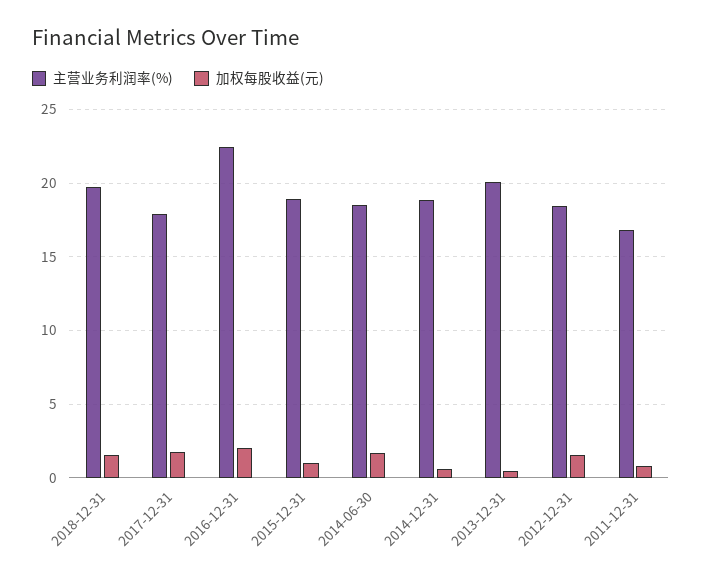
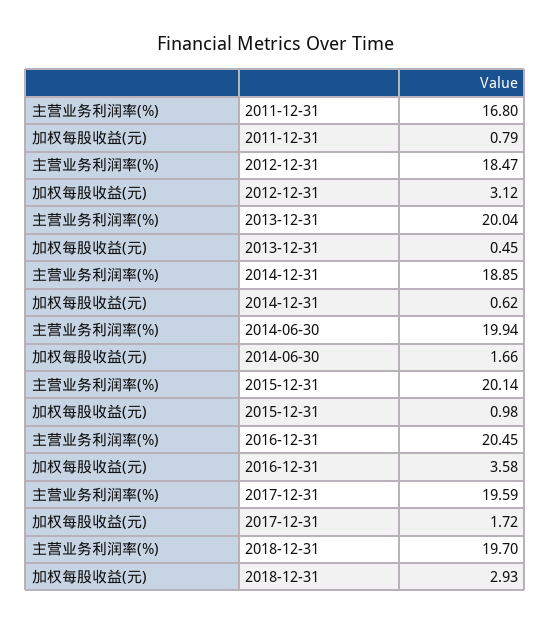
  {
    "主营业务利润率(%)": {
      "2018-12-31": 19.7,
-     "2017-12-31": 18,
+     "2017-12-31": 19.59,
-     "2016-12-31": 22.5,
+     "2016-12-31": 20.45,
-     "2015-12-31": 19,
+     "2015-12-31": 20.14,
-     "2014-06-30": 18.5,
+     "2014-06-30": 19.94,
      "2014-12-31": 18.85,
      "2013-12-31": 20.04,
      "2012-12-31": 18.47,
      "2011-12-31": 16.8
    },
    "加权每股收益(元)": {
-     "2018-12-31": 1.5,
+     "2018-12-31": 2.93,
      "2017-12-31": 1.72,
-     "2016-12-31": 2,
+     "2016-12-31": 3.58,
      "2015-12-31": 0.98,
      "2014-06-30": 1.66,
      "2014-12-31": 0.62,
      "2013-12-31": 0.45,
-     "2012-12-31": 1.5,
+     "2012-12-31": 3.12,
      "2011-12-31": 0.79
    }
  }

